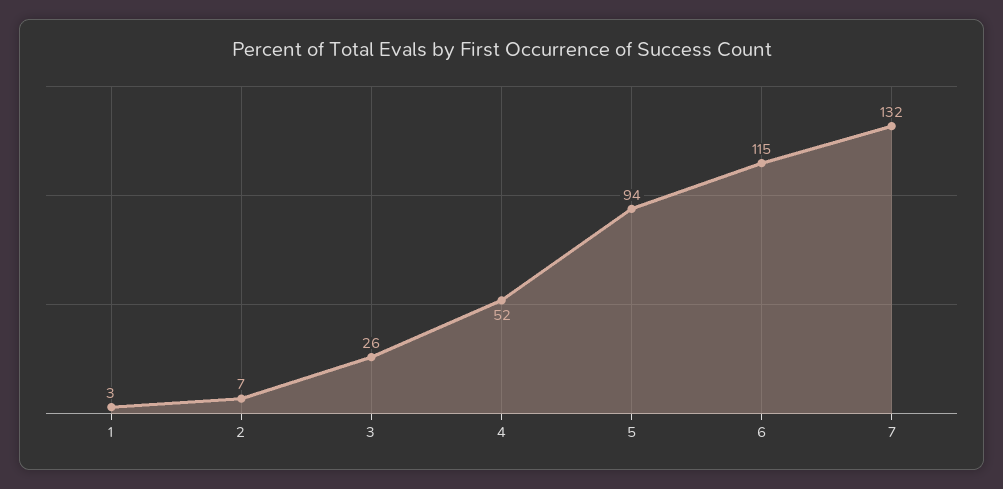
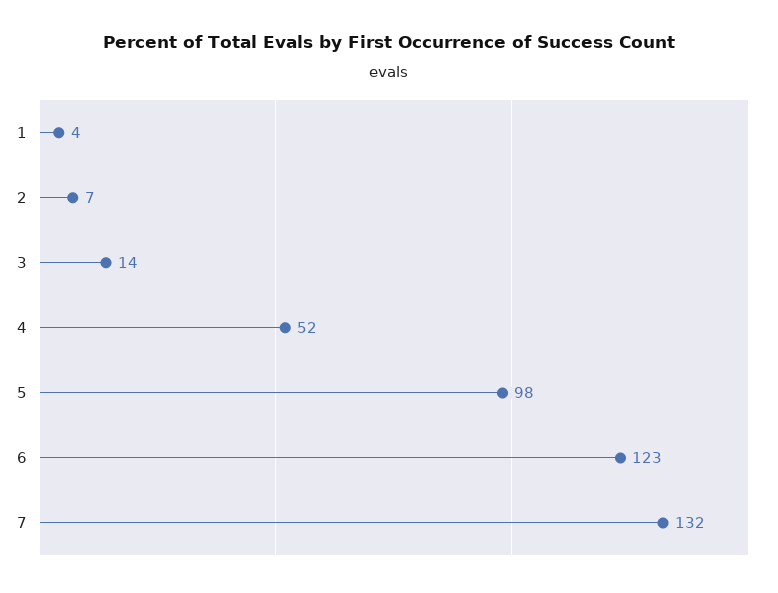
  {
-   "1": 3,
+   "1": 4,
    "2": 7,
-   "3": 26,
+   "3": 14,
    "4": 52,
-   "5": 94,
+   "5": 98,
-   "6": 115,
+   "6": 123,
    "7": 132
  }

